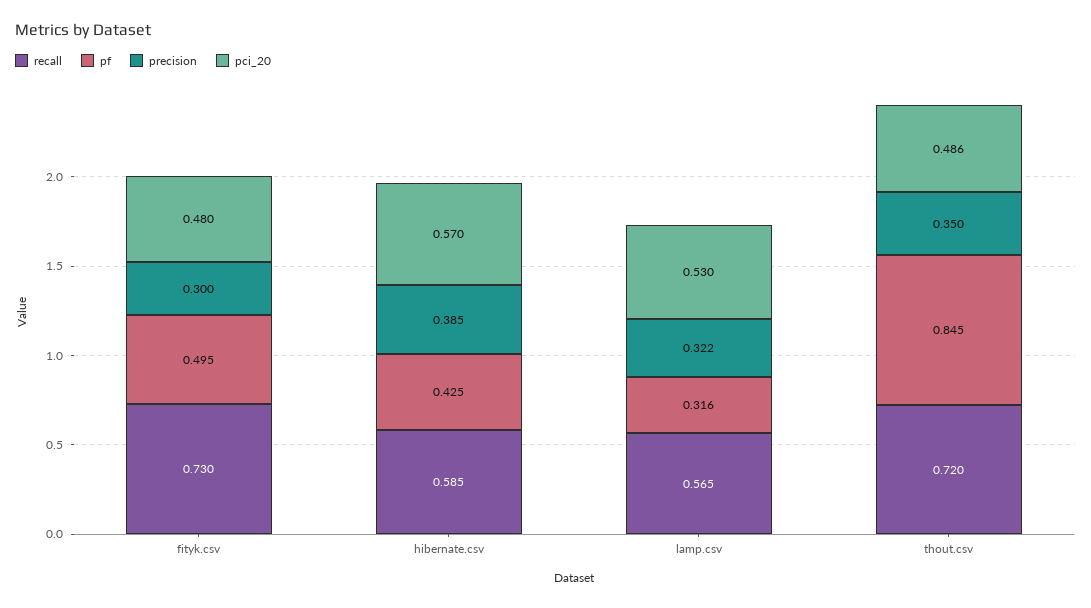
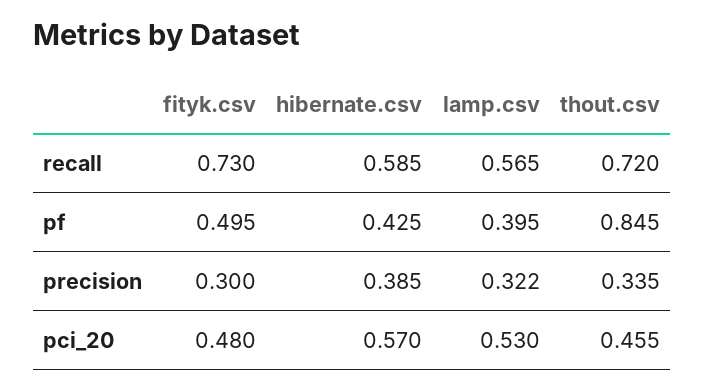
  {
    "recall": {
      "fityk.csv": 0.73,
      "hibernate.csv": 0.585,
      "lamp.csv": 0.565,
      "thout.csv": 0.72
    },
    "pf": {
      "fityk.csv": 0.495,
      "hibernate.csv": 0.425,
-     "lamp.csv": 0.316,
+     "lamp.csv": 0.395,
      "thout.csv": 0.845
    },
    "precision": {
      "fityk.csv": 0.3,
      "hibernate.csv": 0.385,
      "lamp.csv": 0.322,
-     "thout.csv": 0.35
+     "thout.csv": 0.335
    },
    "pci_20": {
      "fityk.csv": 0.48,
      "hibernate.csv": 0.57,
      "lamp.csv": 0.53,
-     "thout.csv": 0.486
+     "thout.csv": 0.455
    }
  }

